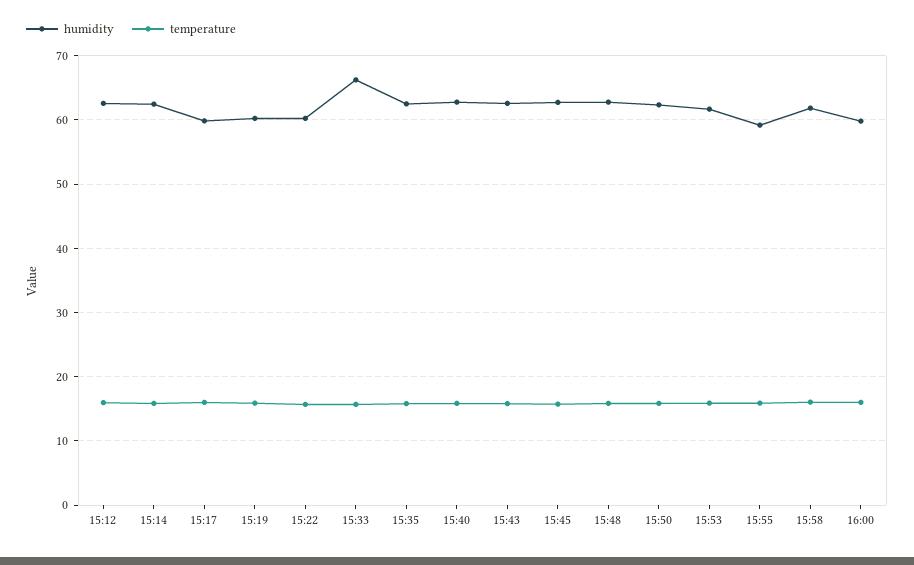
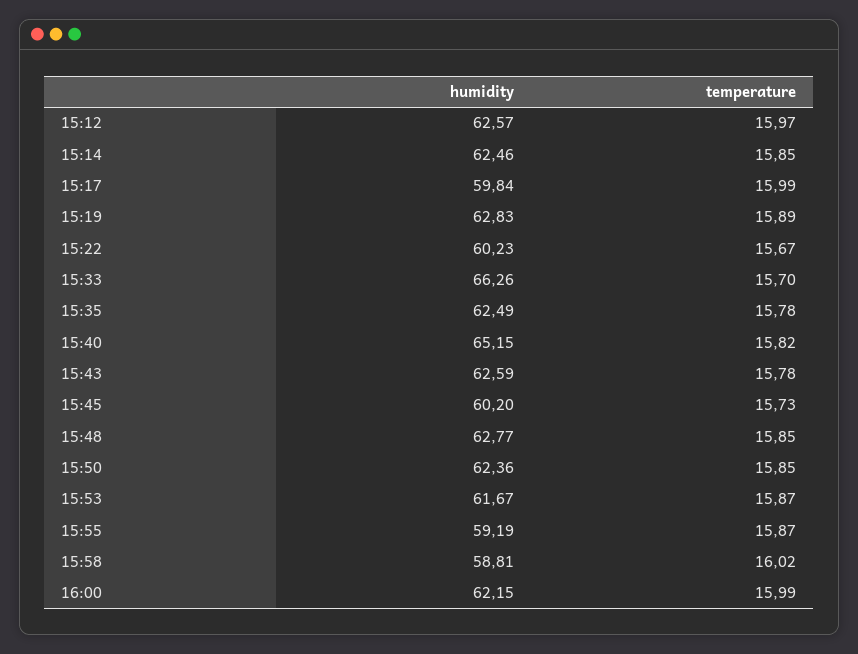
  {
    "humidity": {
      "15:12": 62.57,
      "15:14": 62.46,
      "15:17": 59.84,
-     "15:19": 60,
+     "15:19": 62.83,
      "15:22": 60.23,
      "15:33": 66.26,
      "15:35": 62.49,
-     "15:40": 63,
+     "15:40": 65.15,
      "15:43": 62.59,
-     "15:45": 63,
+     "15:45": 60.2,
      "15:48": 62.77,
      "15:50": 62.36,
      "15:53": 61.67,
      "15:55": 59.19,
-     "15:58": 62,
+     "15:58": 58.81,
-     "16:00": 60
+     "16:00": 62.15
    },
    "temperature": {
      "15:12": 15.97,
      "15:14": 15.85,
      "15:17": 15.99,
      "15:19": 15.89,
      "15:22": 15.67,
      "15:33": 15.7,
      "15:35": 15.78,
      "15:40": 15.82,
      "15:43": 15.78,
      "15:45": 15.73,
      "15:48": 15.85,
      "15:50": 15.85,
      "15:53": 15.87,
      "15:55": 15.87,
      "15:58": 16.02,
      "16:00": 15.99
    }
  }

